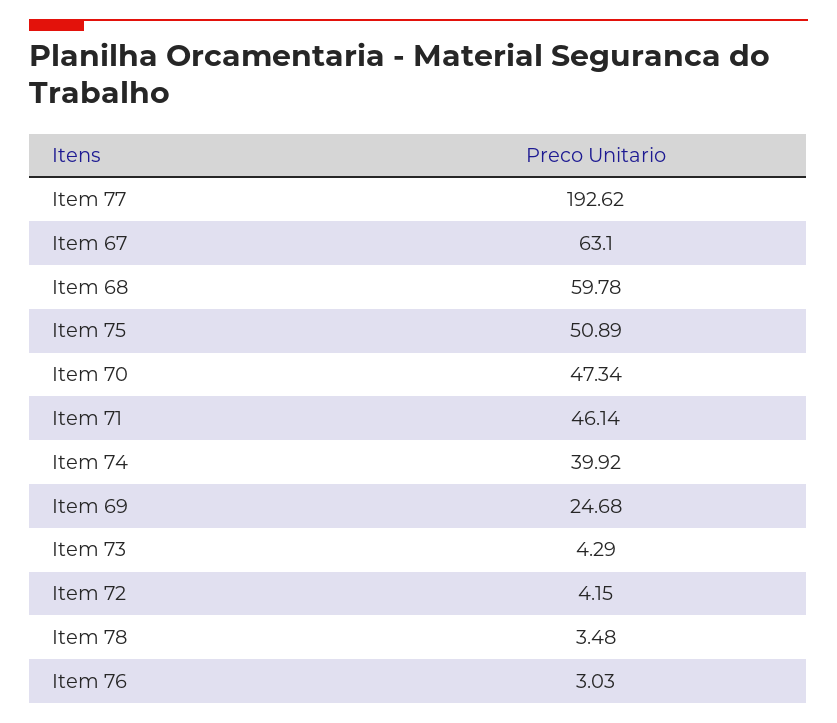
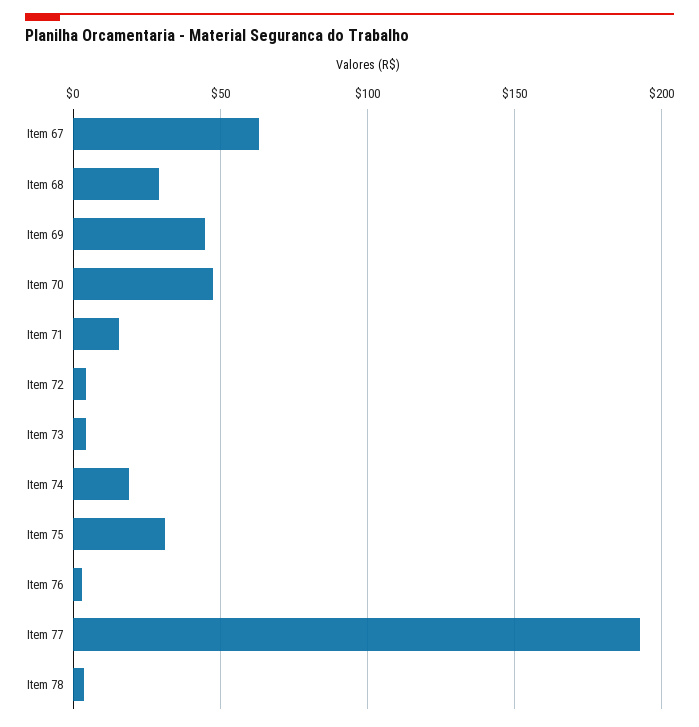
  {
    "Item 77": 192.62,
    "Item 67": 63.1,
-   "Item 68": 59.78,
+   "Item 68": 30,
-   "Item 75": 50.89,
+   "Item 75": 30,
    "Item 70": 47.34,
-   "Item 71": 46.14,
+   "Item 71": 15,
-   "Item 74": 39.92,
+   "Item 74": 20,
-   "Item 69": 24.68,
+   "Item 69": 45,
    "Item 73": 4.29,
    "Item 72": 4.15,
    "Item 78": 3.48,
    "Item 76": 3.03
  }

